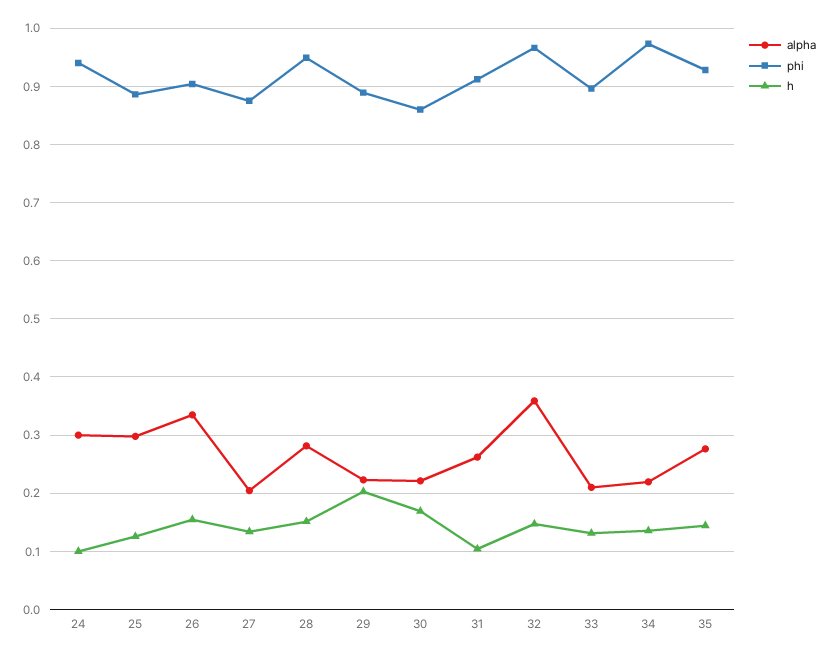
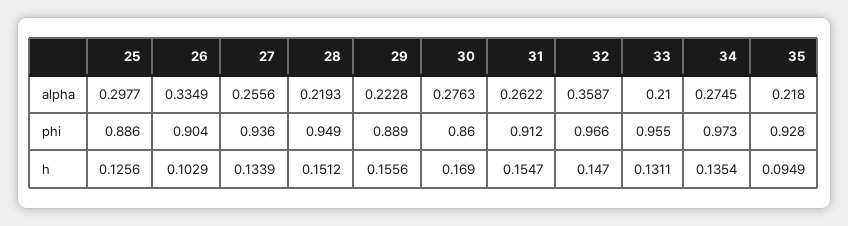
  {
    "alpha": {
-     "24": 0.3,
      "25": 0.2977,
      "26": 0.3349,
-     "27": 0.2,
+     "27": 0.2556,
-     "28": 0.28,
+     "28": 0.2193,
      "29": 0.2228,
-     "30": 0.22,
+     "30": 0.2763,
      "31": 0.2622,
      "32": 0.3587,
      "33": 0.21,
-     "34": 0.22,
+     "34": 0.2745,
-     "35": 0.28
+     "35": 0.218
    },
    "phi": {
-     "24": 0.94,
      "25": 0.886,
      "26": 0.904,
-     "27": 0.88,
+     "27": 0.936,
      "28": 0.949,
      "29": 0.889,
      "30": 0.86,
      "31": 0.912,
      "32": 0.966,
-     "33": 0.9,
+     "33": 0.955,
      "34": 0.973,
      "35": 0.928
    },
    "h": {
-     "24": 0.1,
      "25": 0.1256,
-     "26": 0.16,
+     "26": 0.1029,
      "27": 0.1339,
      "28": 0.1512,
-     "29": 0.2,
+     "29": 0.1556,
      "30": 0.169,
-     "31": 0.1,
+     "31": 0.1547,
      "32": 0.147,
      "33": 0.1311,
      "34": 0.1354,
-     "35": 0.14
+     "35": 0.0949
    }
  }

